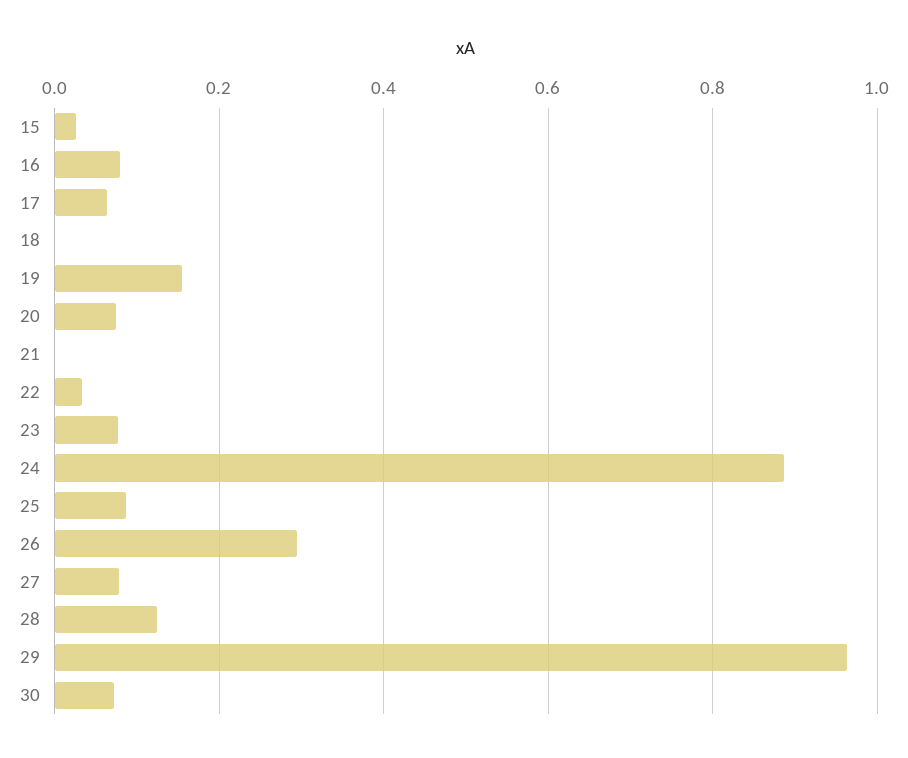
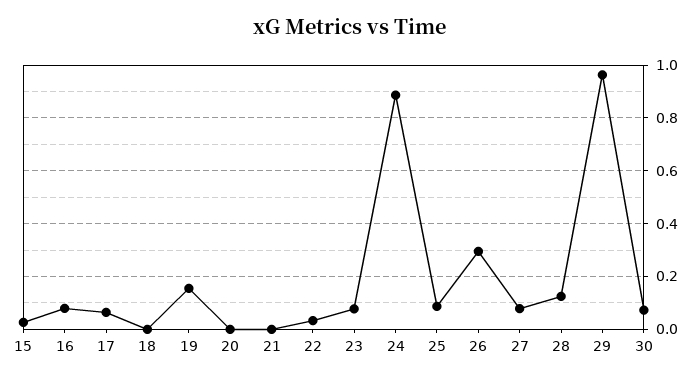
  {
    "15": 0.02,
    "16": 0.08,
    "17": 0.06,
    "18": 0,
    "19": 0.16,
-   "20": 0.08,
+   "20": 0,
    "21": 0,
    "22": 0.04,
    "23": 0.08,
    "24": 0.88,
    "25": 0.08,
    "26": 0.3,
    "27": 0.08,
    "28": 0.12,
    "29": 0.96,
    "30": 0.08
  }

